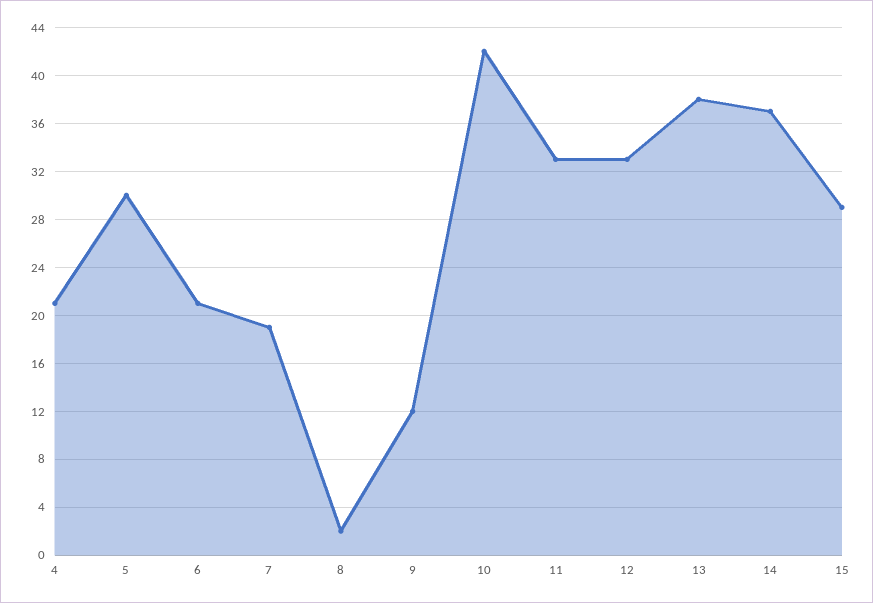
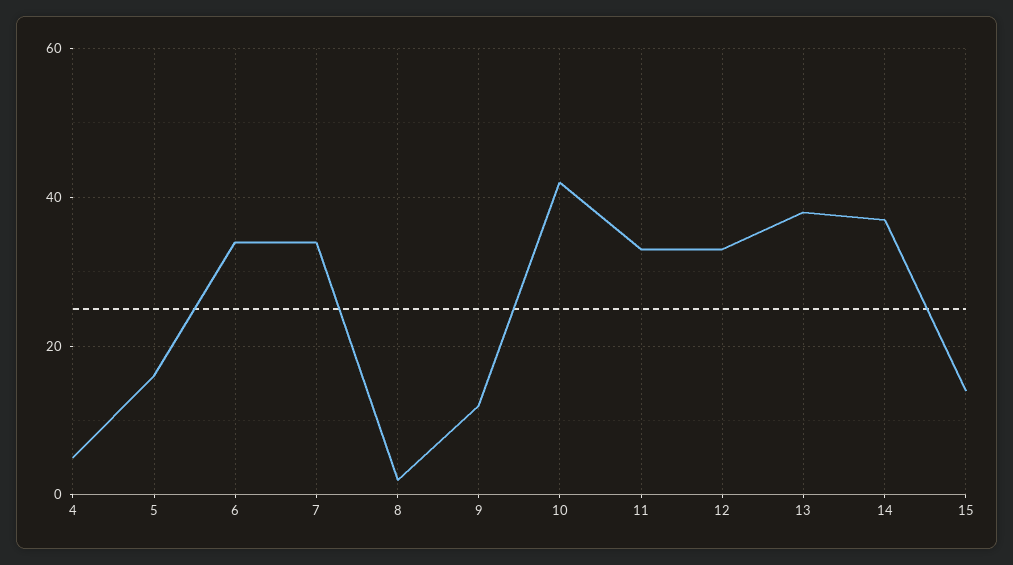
  {
-   "4": 21,
+   "4": 5,
-   "5": 30,
+   "5": 15,
-   "6": 21,
+   "6": 35,
-   "7": 19,
+   "7": 35,
    "8": 2,
    "9": 12,
    "10": 42,
    "11": 33,
    "12": 33,
    "13": 38,
    "14": 37,
-   "15": 29
+   "15": 15
  }

